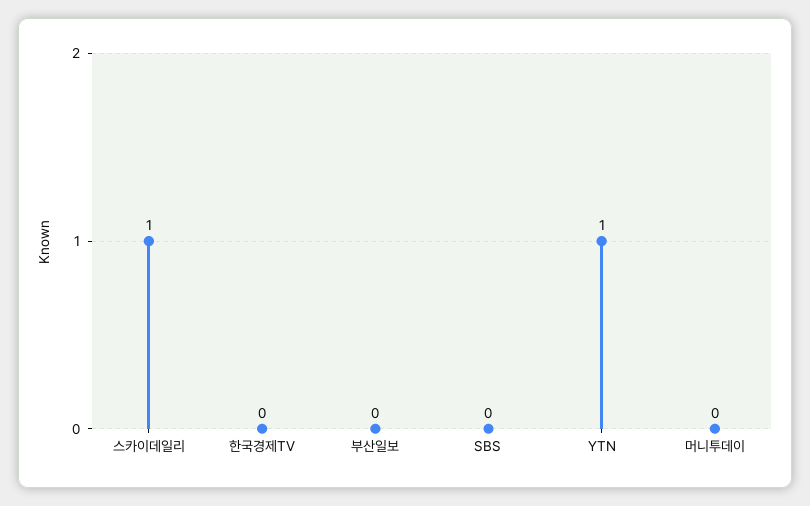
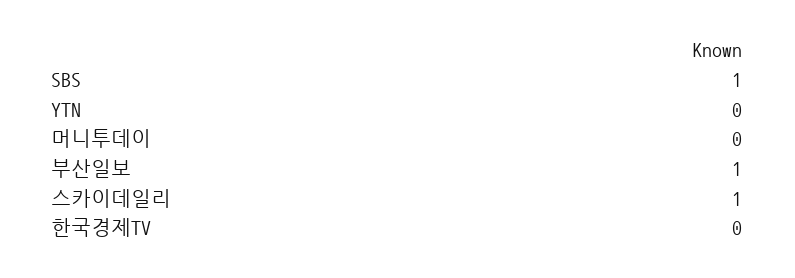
  {
    "스카이데일리": 1,
    "한국경제TV": 0,
-   "부산일보": 0,
+   "부산일보": 1,
-   "SBS": 0,
+   "SBS": 1,
-   "YTN": 1,
+   "YTN": 0,
    "머니투데이": 0
  }

